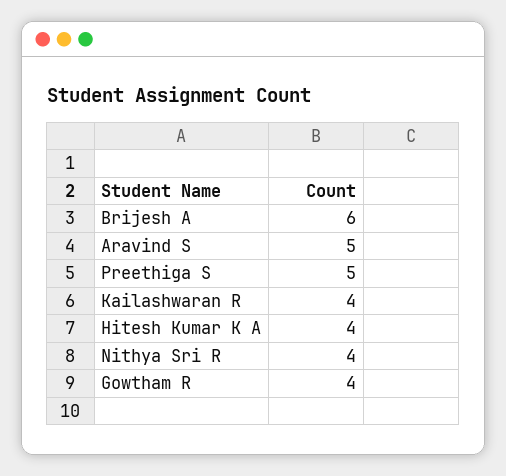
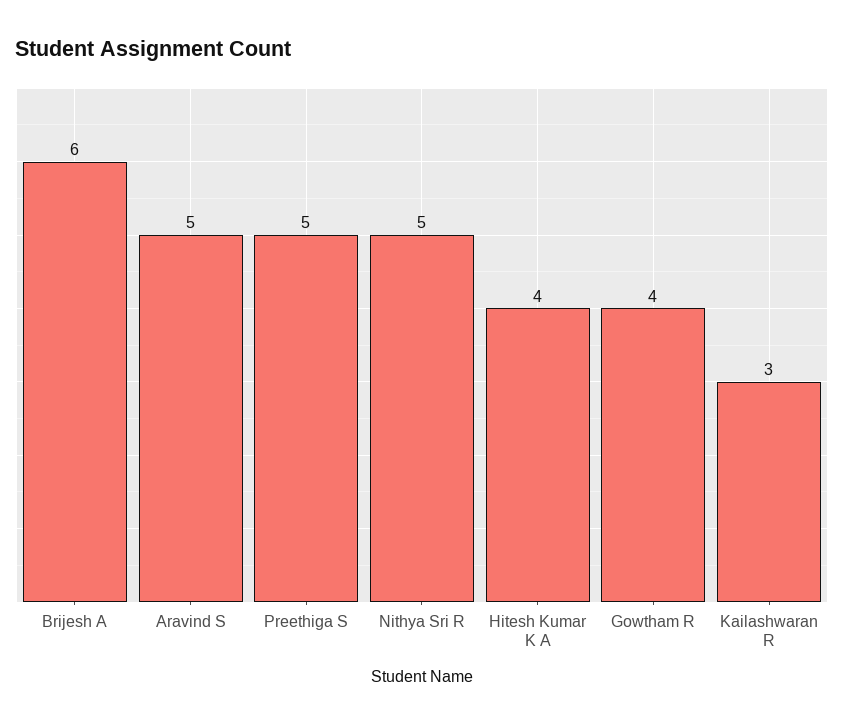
  {
    "Brijesh A": 6,
    "Aravind S": 5,
    "Preethiga S": 5,
-   "Kailashwaran R": 4,
+   "Kailashwaran R": 3,
    "Hitesh Kumar K A": 4,
-   "Nithya Sri R": 4,
+   "Nithya Sri R": 5,
    "Gowtham R": 4
  }

